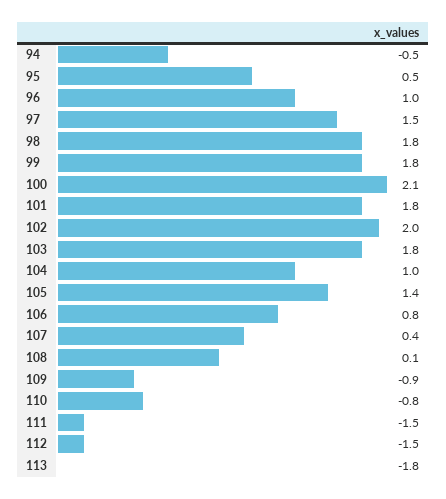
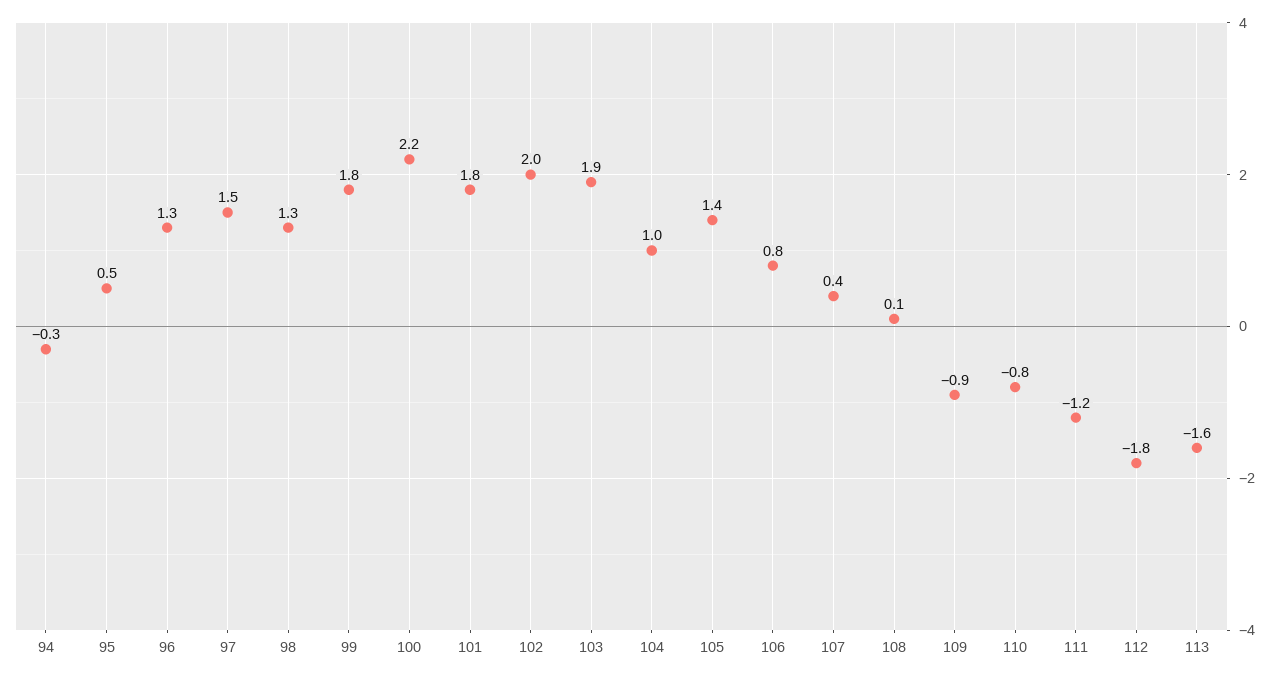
  {
-   "94": -0.5,
+   "94": -0.3,
    "95": 0.5,
-   "96": 1,
+   "96": 1.3,
    "97": 1.5,
-   "98": 1.8,
+   "98": 1.3,
    "99": 1.8,
-   "100": 2.1,
+   "100": 2.2,
    "101": 1.8,
    "102": 2,
-   "103": 1.8,
+   "103": 1.9,
    "104": 1,
    "105": 1.4,
    "106": 0.8,
    "107": 0.4,
    "108": 0.1,
    "109": -0.9,
    "110": -0.8,
-   "111": -1.5,
+   "111": -1.2,
-   "112": -1.5,
+   "112": -1.8,
-   "113": -1.8
+   "113": -1.6
  }

